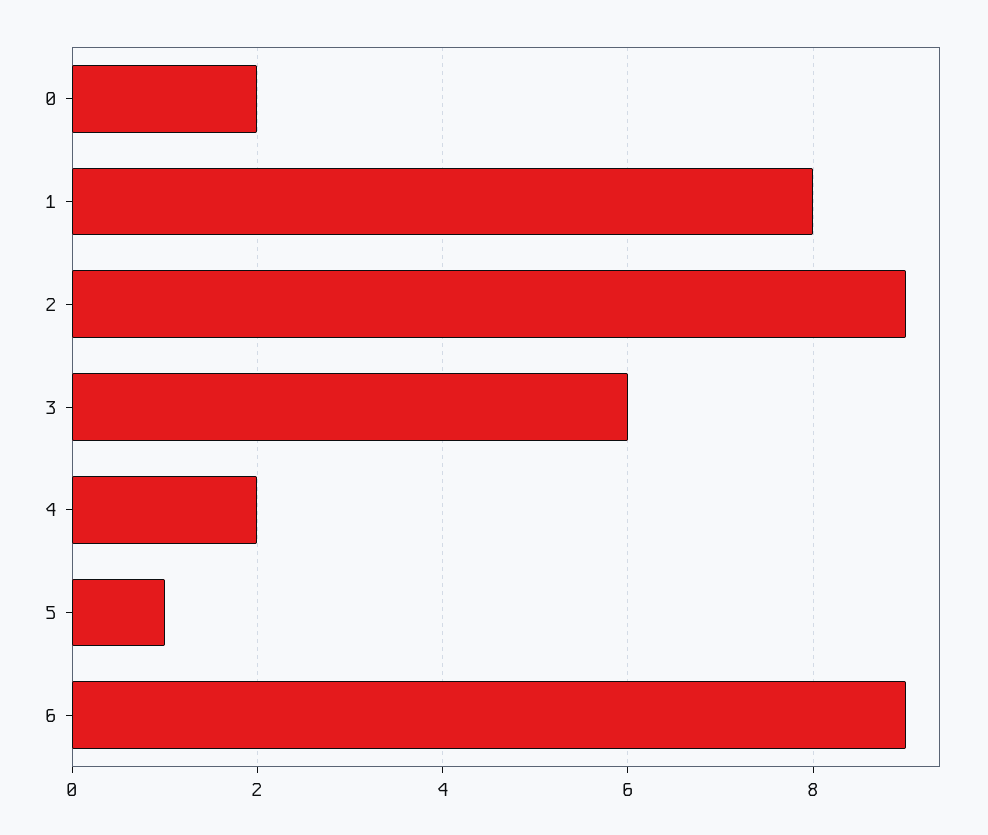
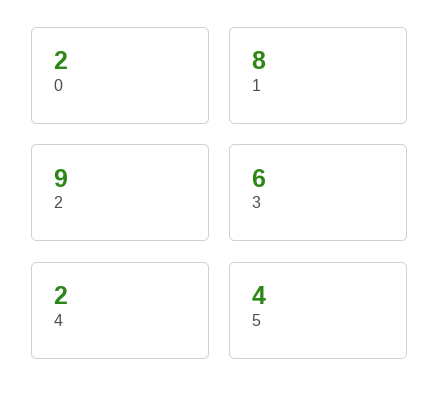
  {
    "0": 2,
    "1": 8,
    "2": 9,
    "3": 6,
    "4": 2,
-   "5": 1,
+   "5": 4
-   "6": 9
  }

